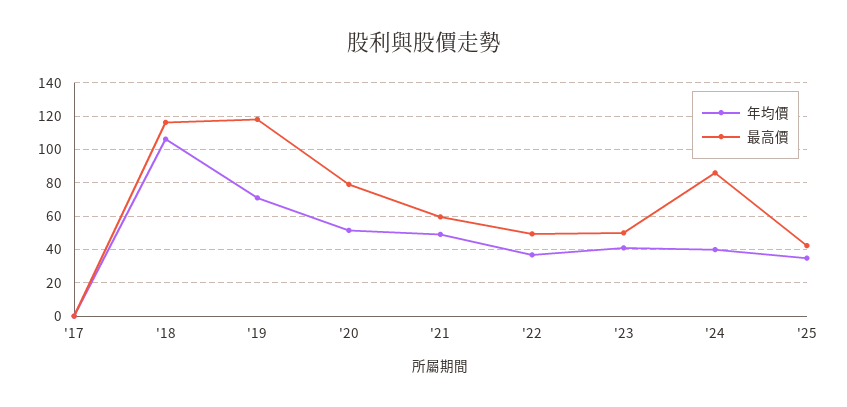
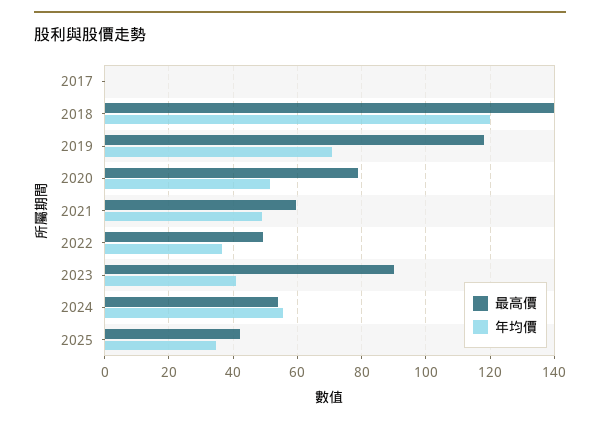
  {
    "年均價": {
      "'17": 0,
-     "'18": 105,
+     "'18": 120,
      "'19": 70,
      "'20": 52,
      "'21": 50,
      "'22": 36,
      "'23": 42,
-     "'24": 40,
+     "'24": 56,
      "'25": 34
    },
    "最高價": {
      "'17": 0,
-     "'18": 115,
+     "'18": 140,
      "'19": 118,
      "'20": 80,
      "'21": 60,
      "'22": 50,
-     "'23": 50,
+     "'23": 90,
-     "'24": 85,
+     "'24": 54,
      "'25": 42
    }
  }

